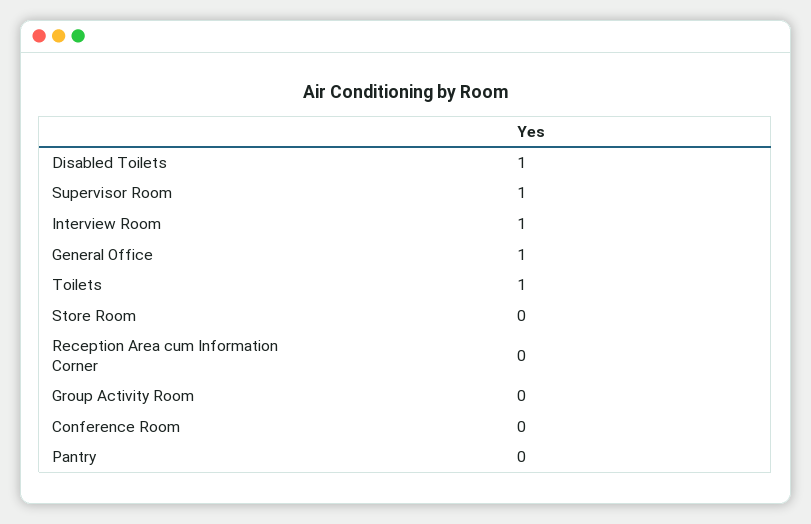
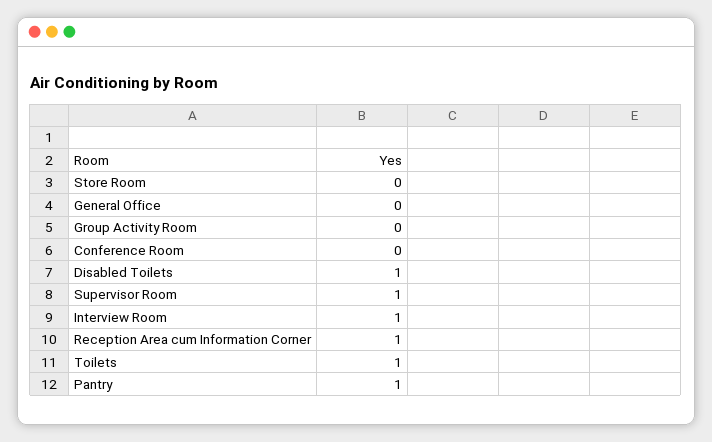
  {
    "Disabled Toilets": 1,
    "Supervisor Room": 1,
    "Interview Room": 1,
-   "General Office": 1,
+   "General Office": 0,
    "Toilets": 1,
    "Store Room": 0,
-   "Reception Area cum Information Corner": 0,
+   "Reception Area cum Information Corner": 1,
    "Group Activity Room": 0,
    "Conference Room": 0,
-   "Pantry": 0
+   "Pantry": 1
  }

